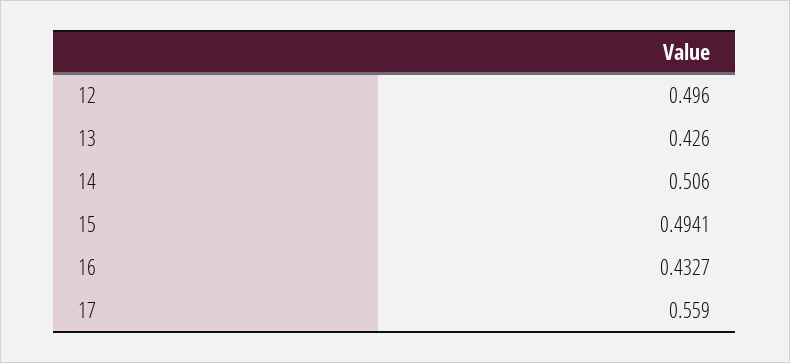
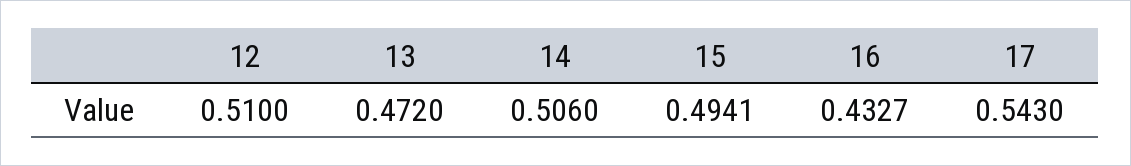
  {
-   "12": 0.496,
+   "12": 0.51,
-   "13": 0.426,
+   "13": 0.472,
    "14": 0.506,
    "15": 0.4941,
    "16": 0.4327,
-   "17": 0.559
+   "17": 0.543
  }

